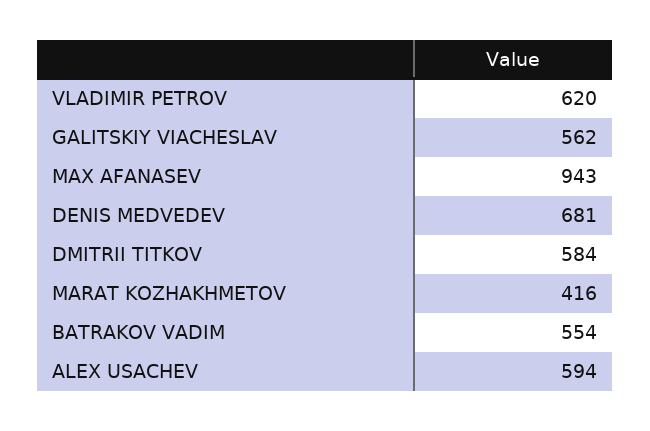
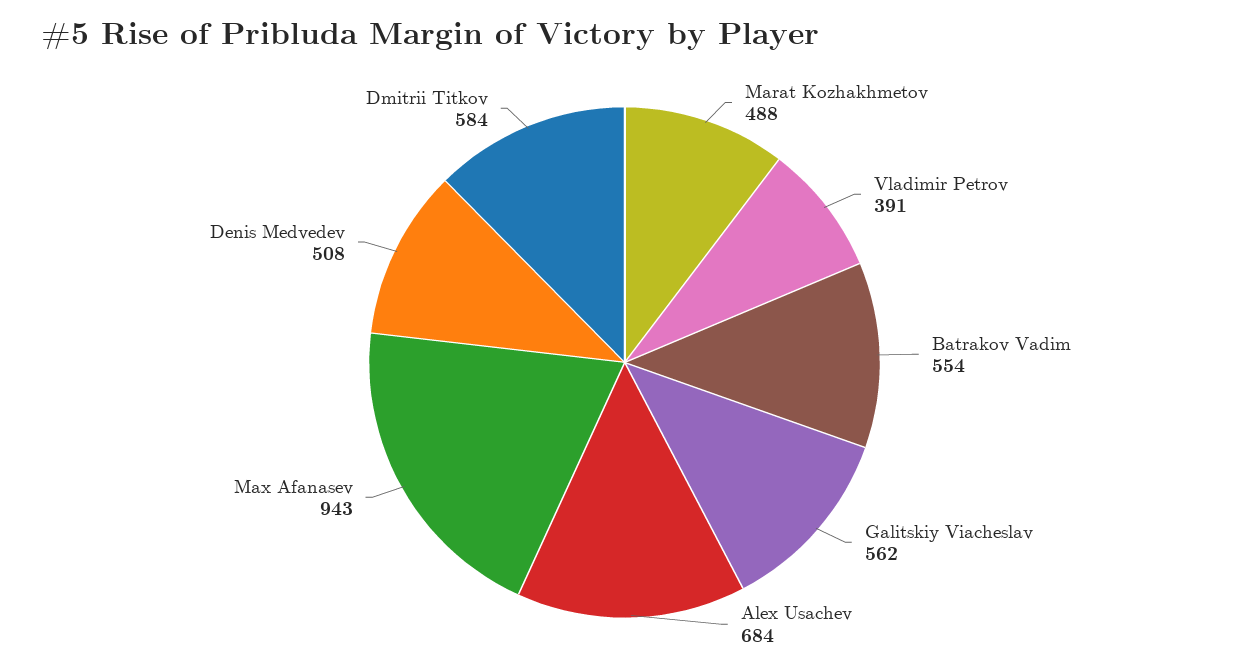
  {
-   "VLADIMIR PETROV": 620,
+   "VLADIMIR PETROV": 391,
    "GALITSKIY VIACHESLAV": 562,
    "MAX AFANASEV": 943,
-   "DENIS MEDVEDEV": 681,
+   "DENIS MEDVEDEV": 508,
    "DMITRII TITKOV": 584,
-   "MARAT KOZHAKHMETOV": 416,
+   "MARAT KOZHAKHMETOV": 488,
    "BATRAKOV VADIM": 554,
-   "ALEX USACHEV": 594
+   "ALEX USACHEV": 684
  }

